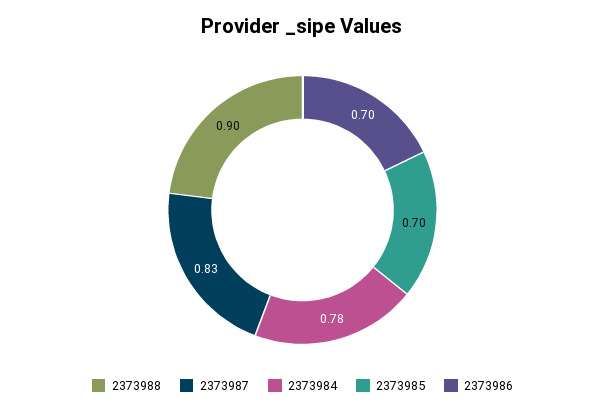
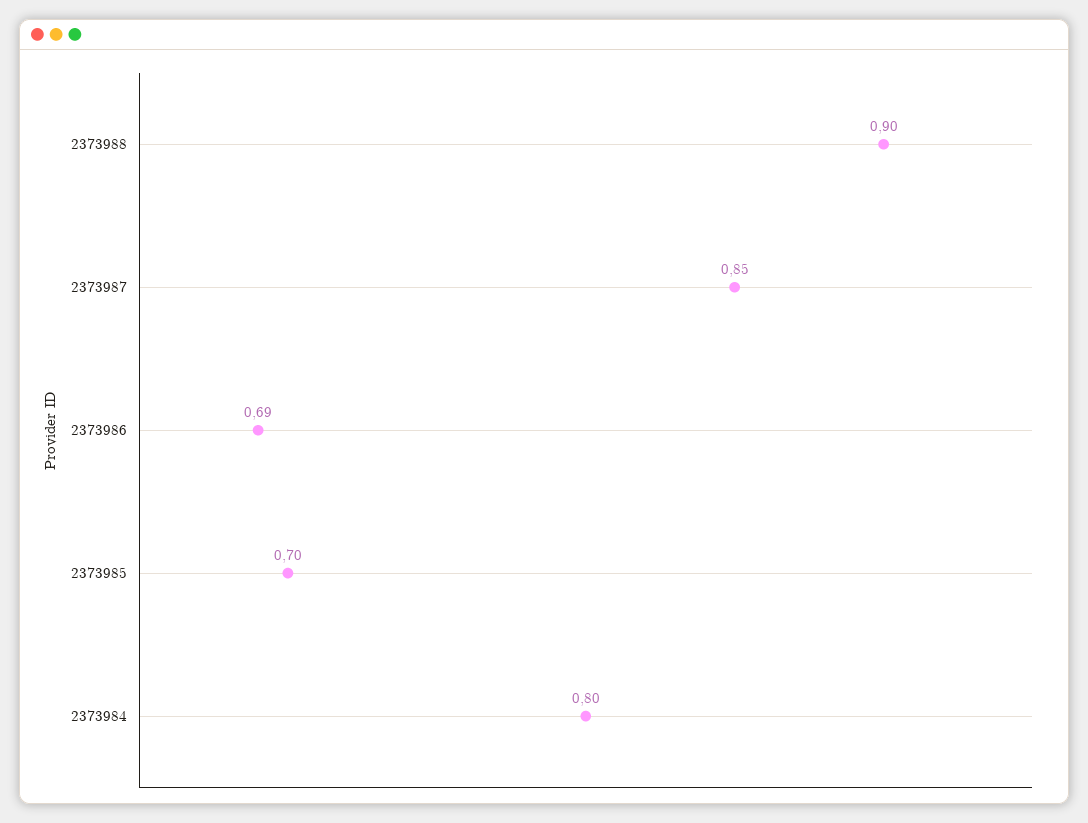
  {
    "2373988": 0.9,
-   "2373987": 0.83,
+   "2373987": 0.85,
-   "2373984": 0.78,
+   "2373984": 0.8,
    "2373985": 0.7,
-   "2373986": 0.7
+   "2373986": 0.69
  }

